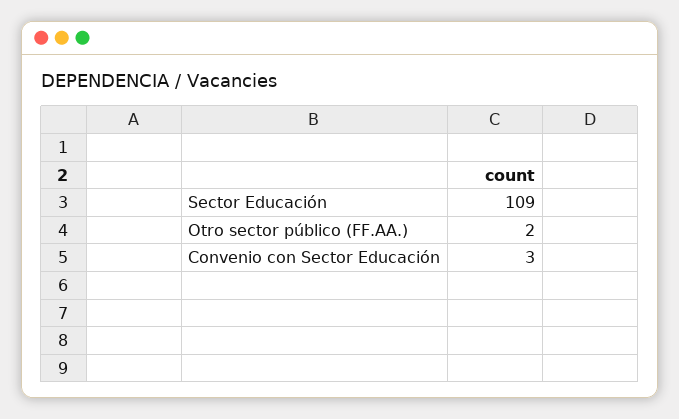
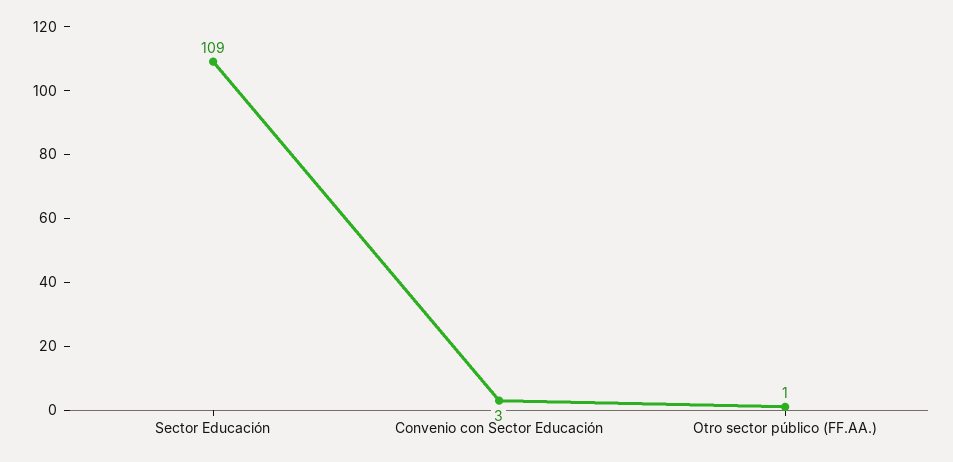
  {
    "Sector Educación": 109,
-   "Otro sector público (FF.AA.)": 2,
+   "Otro sector público (FF.AA.)": 1,
    "Convenio con Sector Educación": 3
  }

